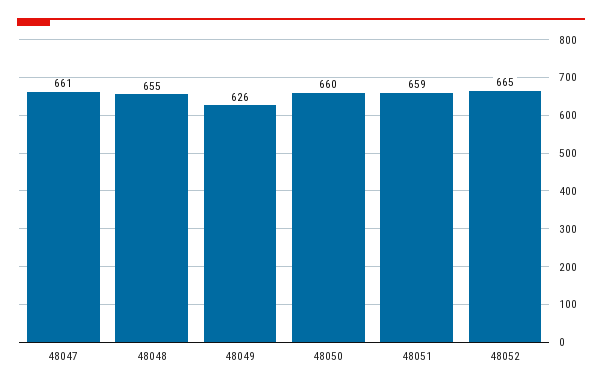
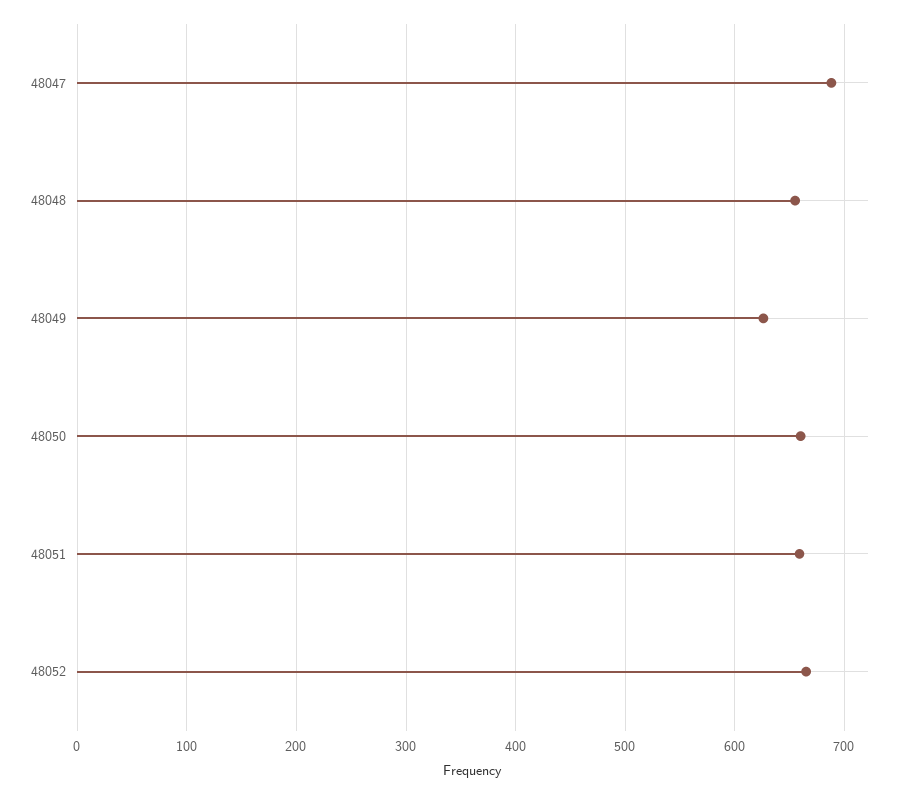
  {
-   "48047": 661,
+   "48047": 690,
    "48048": 655,
    "48049": 626,
    "48050": 660,
    "48051": 659,
    "48052": 665
  }

